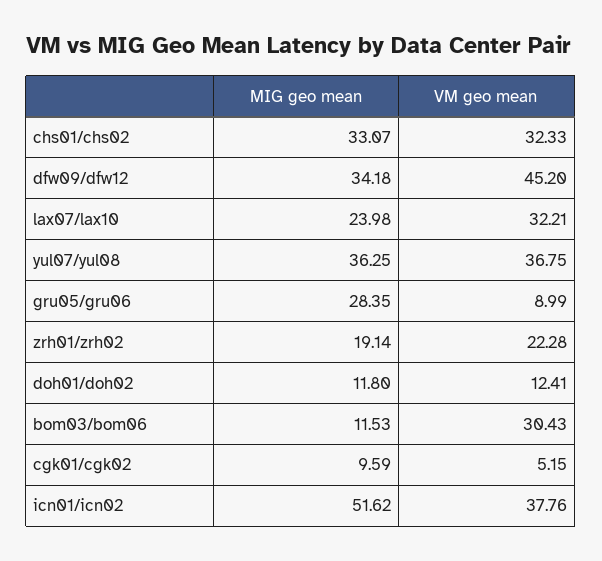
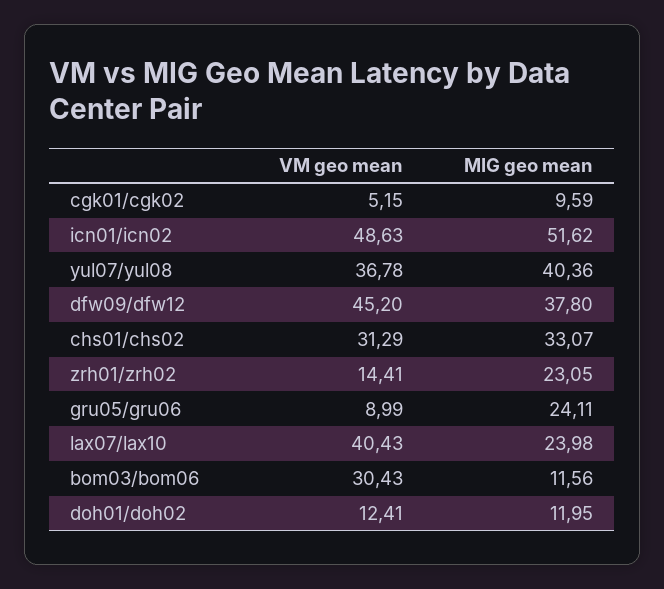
  {
    "MIG geo mean": {
      "chs01/chs02": 33.07,
-     "dfw09/dfw12": 34.18,
+     "dfw09/dfw12": 37.8,
      "lax07/lax10": 23.98,
-     "yul07/yul08": 36.25,
+     "yul07/yul08": 40.36,
-     "gru05/gru06": 28.35,
+     "gru05/gru06": 24.11,
-     "zrh01/zrh02": 19.14,
+     "zrh01/zrh02": 23.05,
-     "doh01/doh02": 11.8,
+     "doh01/doh02": 11.95,
-     "bom03/bom06": 11.53,
+     "bom03/bom06": 11.56,
      "cgk01/cgk02": 9.59,
      "icn01/icn02": 51.62
    },
    "VM geo mean": {
-     "chs01/chs02": 32.33,
+     "chs01/chs02": 31.29,
      "dfw09/dfw12": 45.2,
-     "lax07/lax10": 32.21,
+     "lax07/lax10": 40.43,
-     "yul07/yul08": 36.75,
+     "yul07/yul08": 36.78,
      "gru05/gru06": 8.99,
-     "zrh01/zrh02": 22.28,
+     "zrh01/zrh02": 14.41,
      "doh01/doh02": 12.41,
      "bom03/bom06": 30.43,
      "cgk01/cgk02": 5.15,
-     "icn01/icn02": 37.76
+     "icn01/icn02": 48.63
    }
  }

